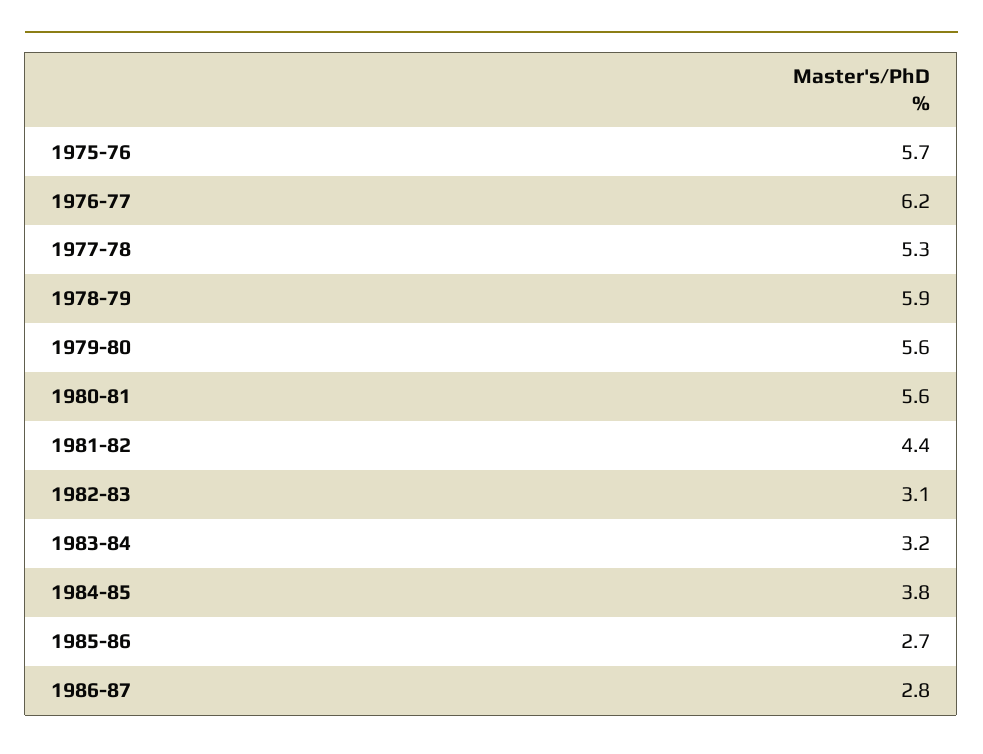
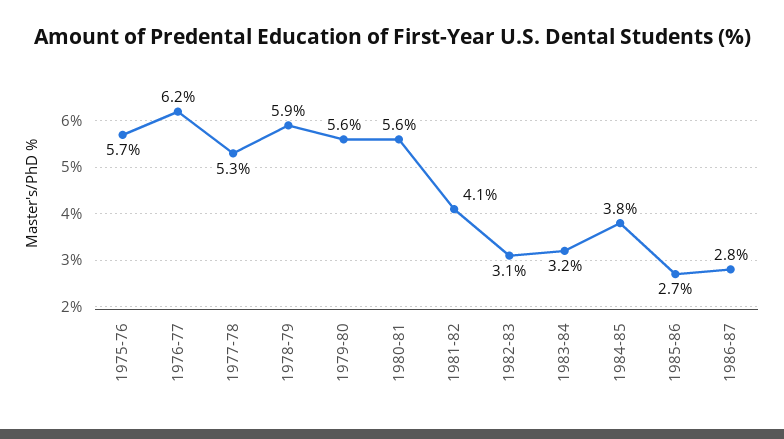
  {
    "1975-76": 5.7,
    "1976-77": 6.2,
    "1977-78": 5.3,
    "1978-79": 5.9,
    "1979-80": 5.6,
    "1980-81": 5.6,
-   "1981-82": 4.4,
+   "1981-82": 4.1,
    "1982-83": 3.1,
    "1983-84": 3.2,
    "1984-85": 3.8,
    "1985-86": 2.7,
    "1986-87": 2.8
  }

